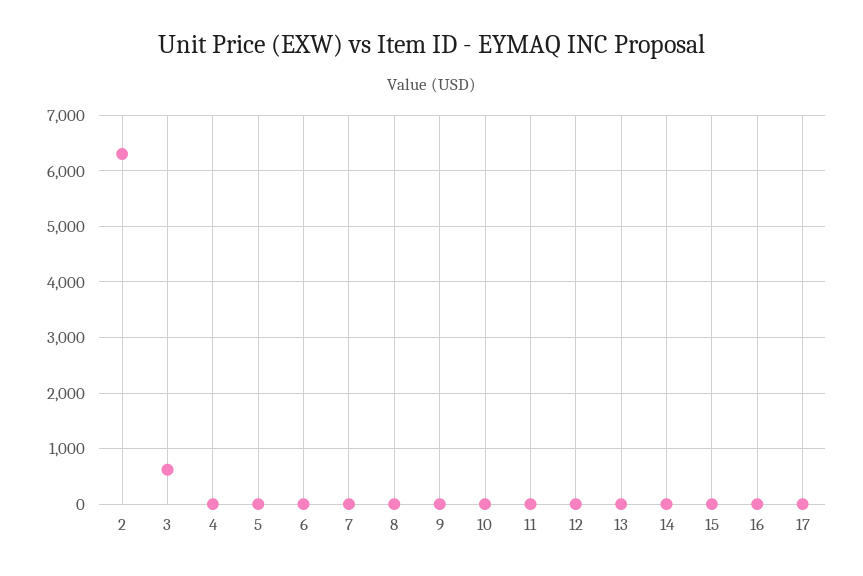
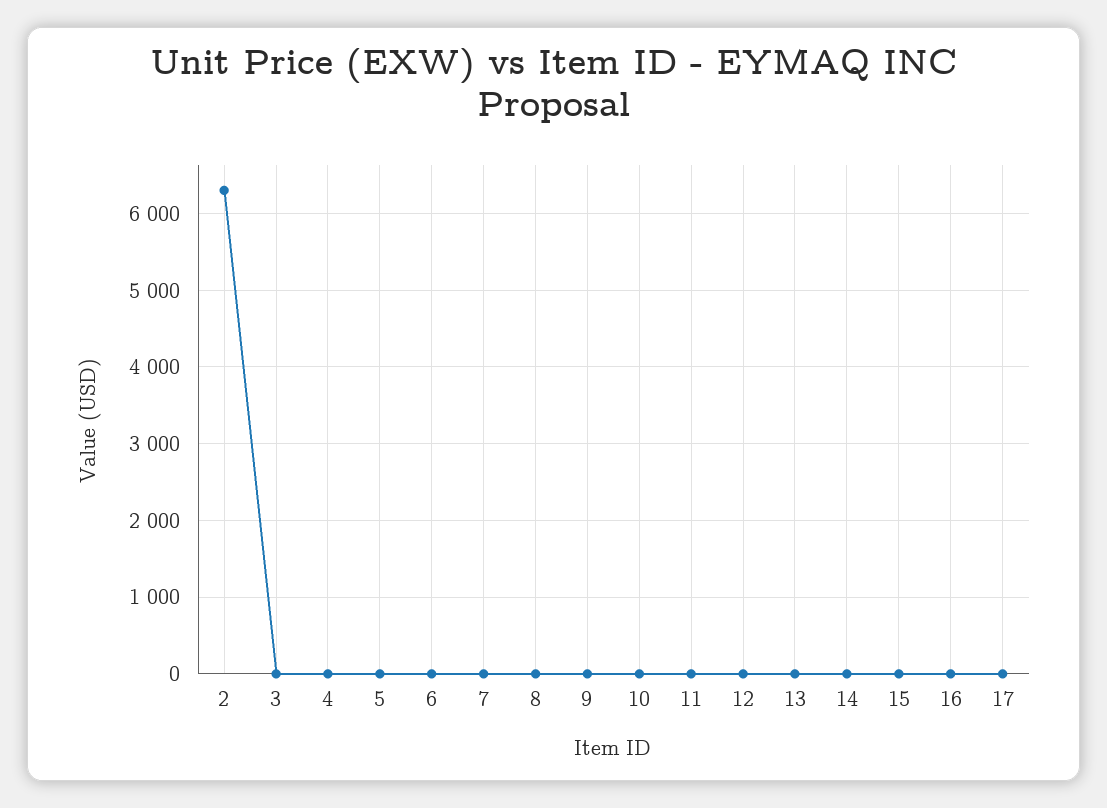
  {
    "2": 6300,
-   "3": 600,
+   "3": 0,
    "4": 0,
    "5": 0,
    "6": 0,
    "7": 0,
    "8": 0,
    "9": 0,
    "10": 0,
    "11": 0,
    "12": 0,
    "13": 0,
    "14": 0,
    "15": 0,
    "16": 0,
    "17": 0
  }

